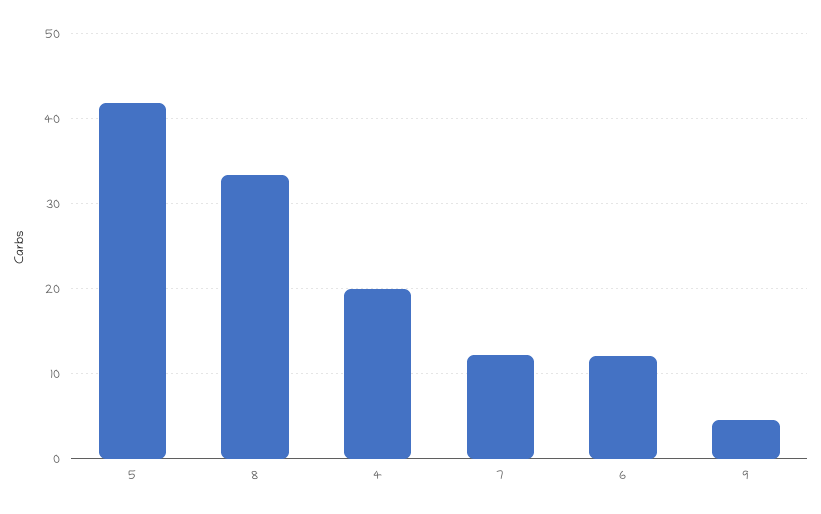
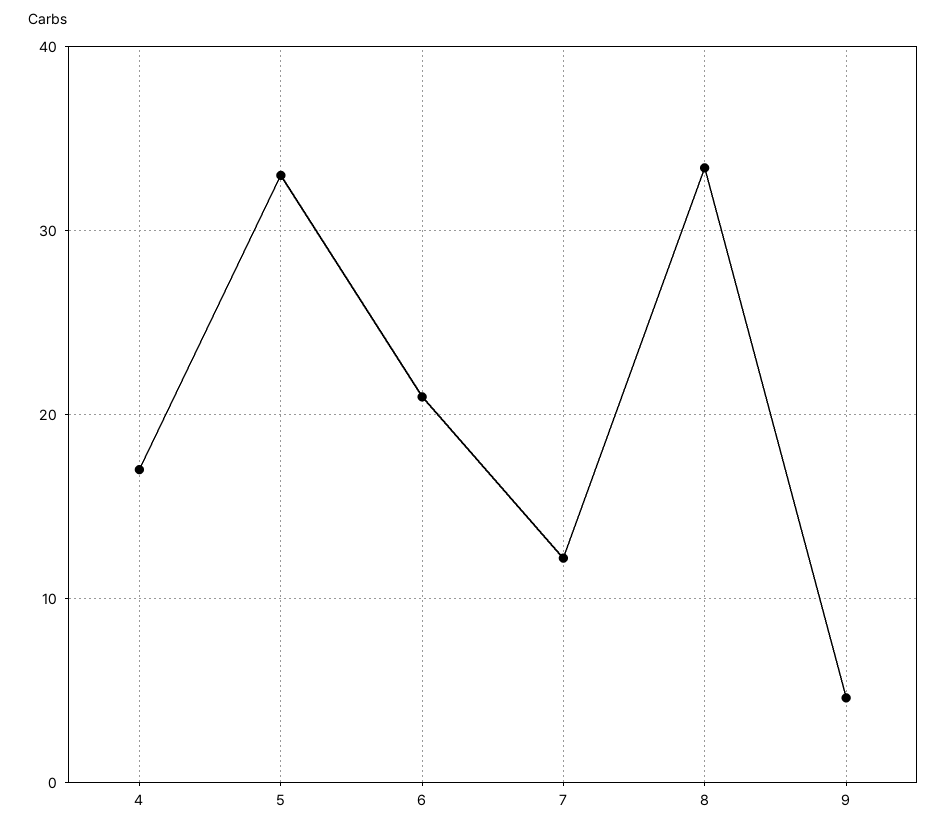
  {
-   "5": 42,
+   "5": 33,
    "8": 33,
-   "4": 20,
+   "4": 17,
    "7": 12,
-   "6": 12,
+   "6": 21,
    "9": 5
  }

